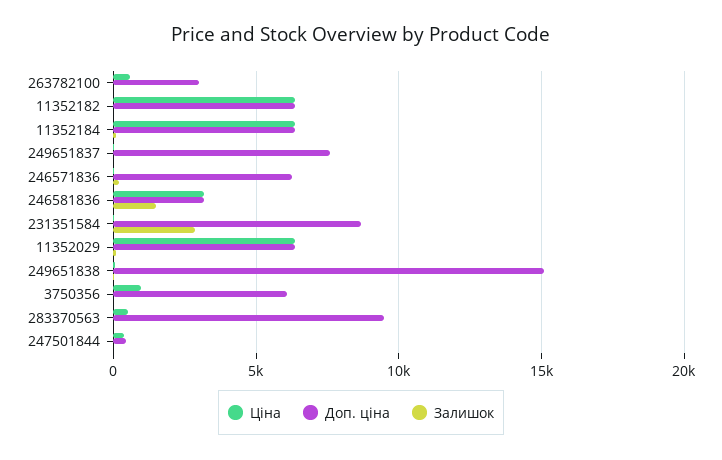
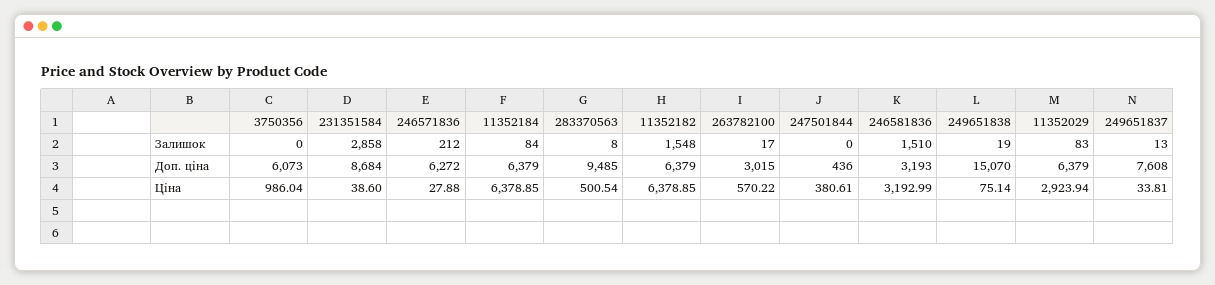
  {
    "Ціна": {
      "263782100": 570.22,
      "11352182": 6378.85,
      "11352184": 6378.85,
      "249651837": 33.81,
      "246571836": 27.88,
      "246581836": 3192.99,
      "231351584": 38.6,
-     "11352029": 6500,
+     "11352029": 2923.94,
      "249651838": 75.14,
      "3750356": 986.04,
      "283370563": 500.54,
      "247501844": 380.61
    },
    "Доп. ціна": {
      "263782100": 3015,
      "11352182": 6379,
      "11352184": 6379,
      "249651837": 7608,
      "246571836": 6272,
      "246581836": 3193,
      "231351584": 8684,
      "11352029": 6379,
      "249651838": 15070,
      "3750356": 6073,
      "283370563": 9485,
      "247501844": 436
    },
    "Залишок": {
      "263782100": 17,
-     "11352182": 0,
+     "11352182": 1548,
      "11352184": 84,
      "249651837": 13,
      "246571836": 212,
      "246581836": 1510,
      "231351584": 2858,
      "11352029": 83,
      "249651838": 19,
      "3750356": 0,
      "283370563": 8,
      "247501844": 0
    }
  }

